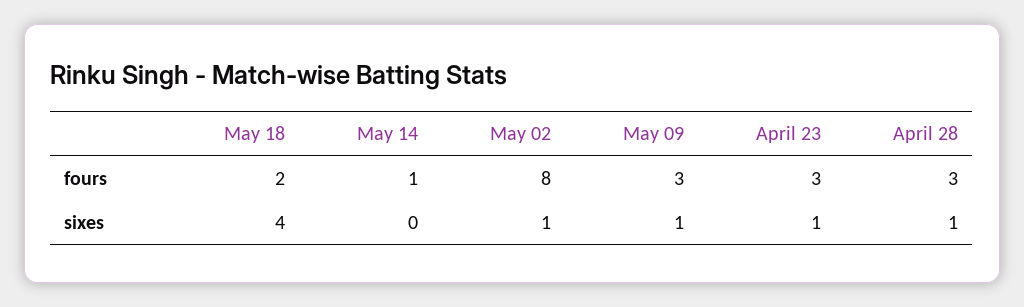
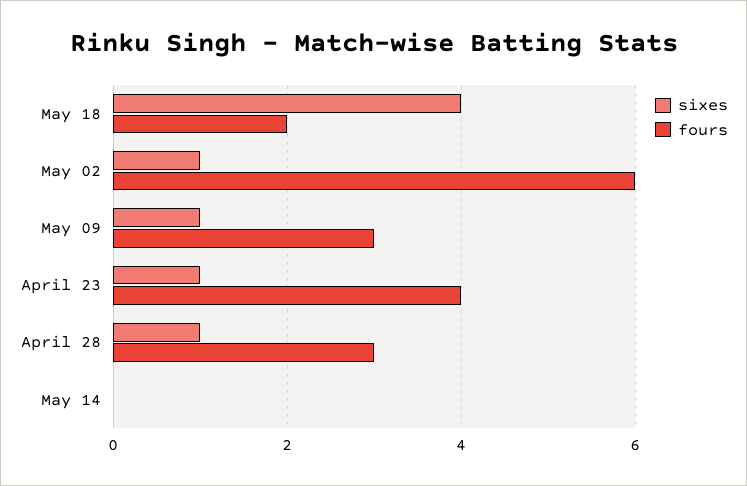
  {
    "fours": {
      "May 18": 2,
-     "May 14": 1,
+     "May 14": 0,
-     "May 02": 8,
+     "May 02": 6,
      "May 09": 3,
-     "April 23": 3,
+     "April 23": 4,
      "April 28": 3
    },
    "sixes": {
      "May 18": 4,
      "May 14": 0,
      "May 02": 1,
      "May 09": 1,
      "April 23": 1,
      "April 28": 1
    }
  }

